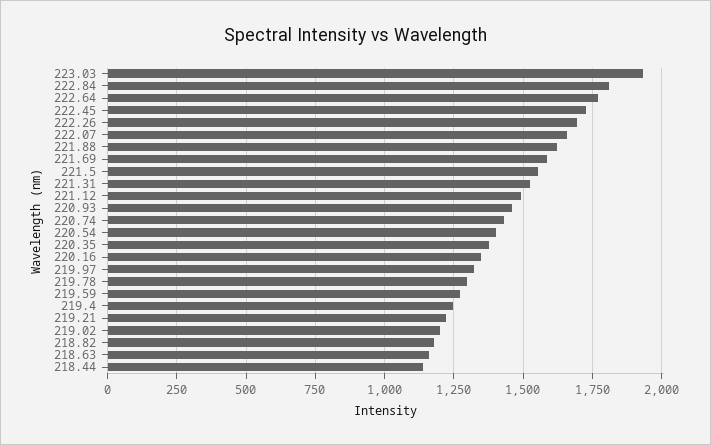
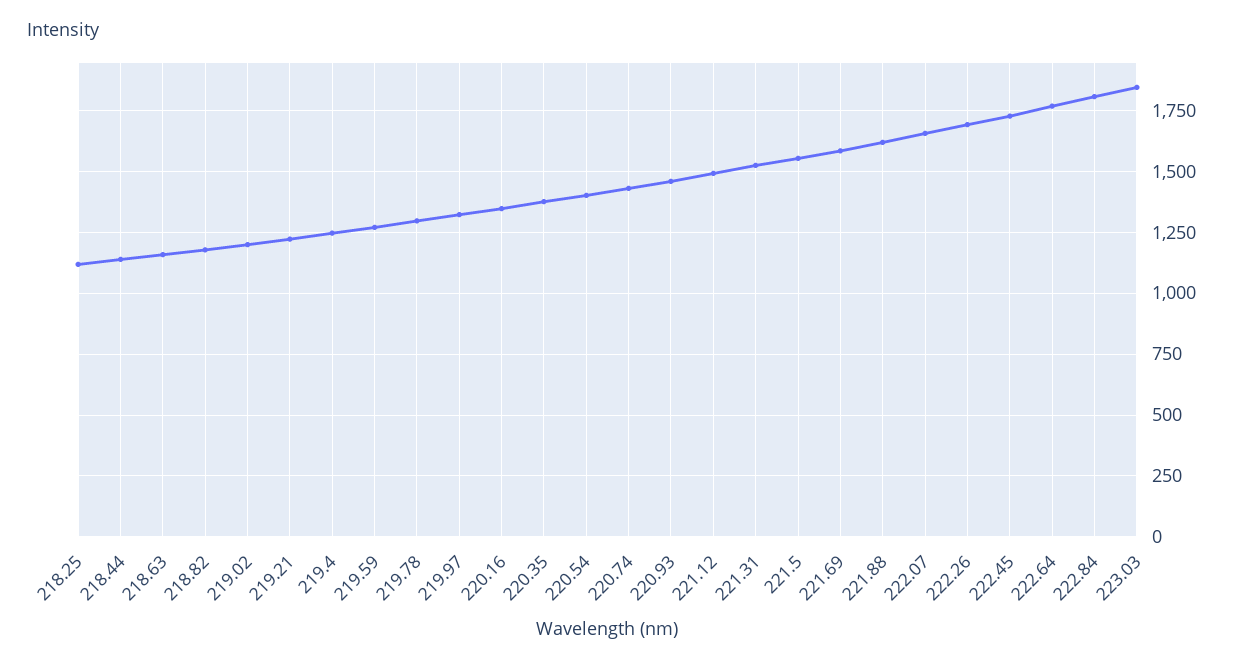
  {
-   "223.03": 1925,
+   "223.03": 1850,
    "222.84": 1800,
    "222.64": 1775,
    "222.45": 1725,
    "222.26": 1700,
    "222.07": 1650,
    "221.88": 1625,
    "221.69": 1575,
    "221.5": 1550,
    "221.31": 1525,
    "221.12": 1500,
    "220.93": 1450,
    "220.74": 1425,
    "220.54": 1400,
    "220.35": 1375,
    "220.16": 1350,
    "219.97": 1325,
    "219.78": 1300,
    "219.59": 1275,
    "219.4": 1250,
    "219.21": 1225,
    "219.02": 1200,
    "218.82": 1175,
    "218.63": 1150,
-   "218.44": 1150
+   "218.44": 1150,
+   "218.25": 1125
  }

